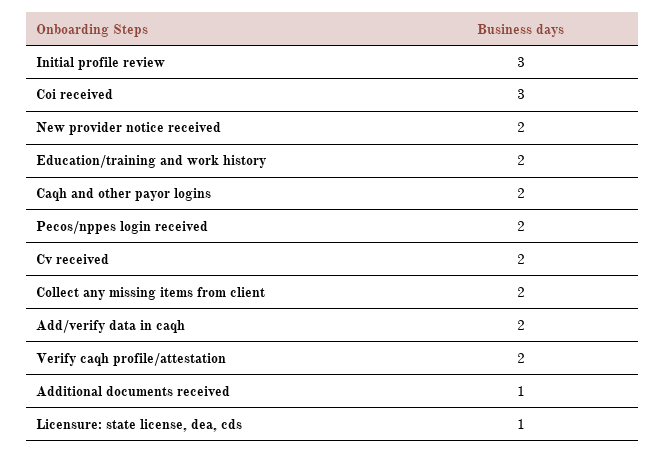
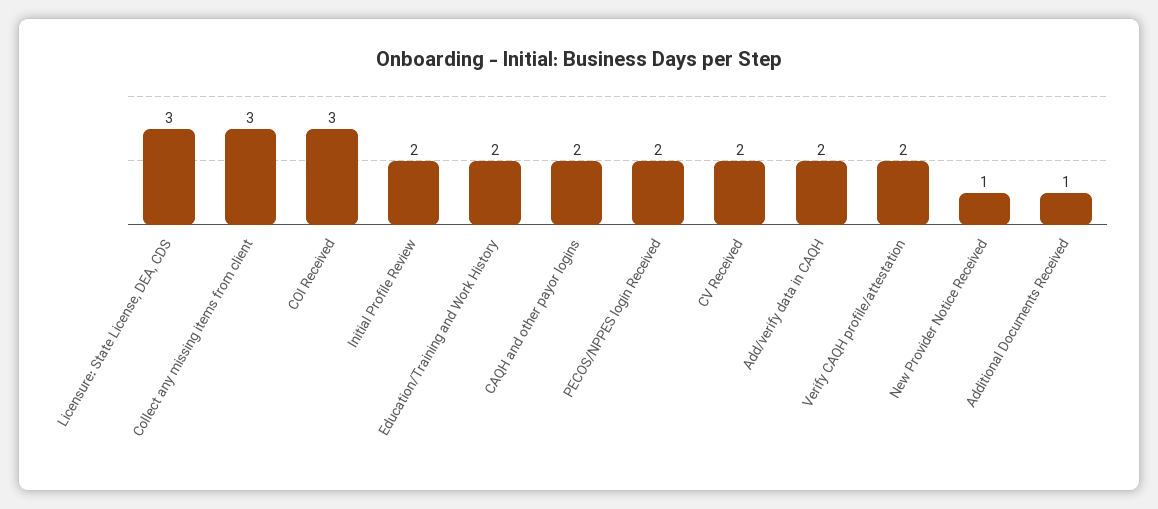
  {
-   "Initial profile review": 3,
+   "Initial profile review": 2,
    "Coi received": 3,
-   "New provider notice received": 2,
+   "New provider notice received": 1,
    "Education/training and work history": 2,
    "Caqh and other payor logins": 2,
    "Pecos/nppes login received": 2,
    "Cv received": 2,
-   "Collect any missing items from client": 2,
+   "Collect any missing items from client": 3,
    "Add/verify data in caqh": 2,
    "Verify caqh profile/attestation": 2,
    "Additional documents received": 1,
-   "Licensure: state license, dea, cds": 1
+   "Licensure: state license, dea, cds": 3
  }

